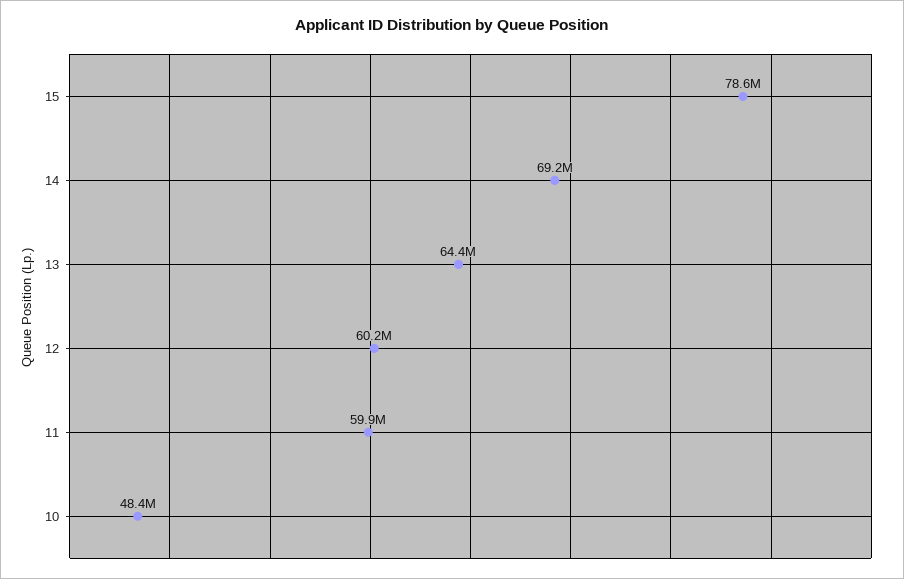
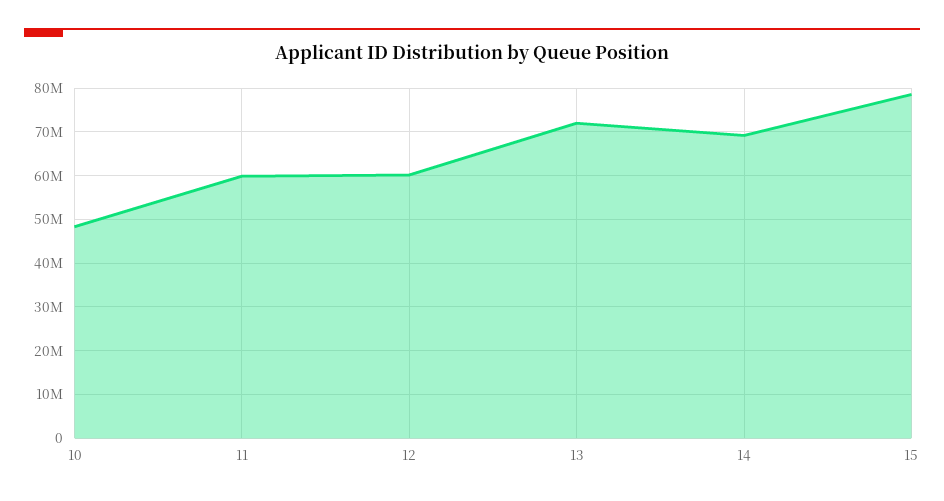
  {
    "15": 78600000,
    "14": 69200000,
-   "13": 64400000,
+   "13": 72000000,
    "12": 60200000,
    "11": 59900000,
    "10": 48400000
  }

